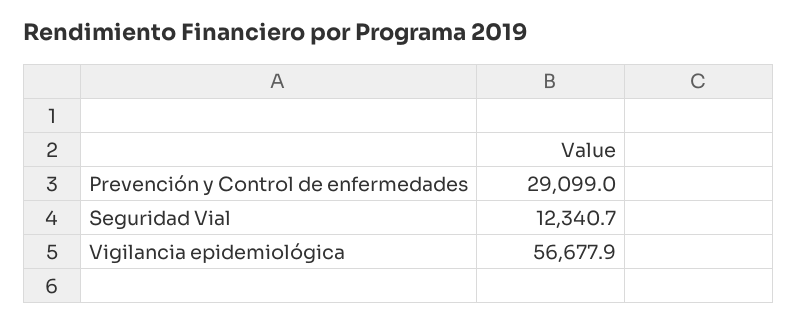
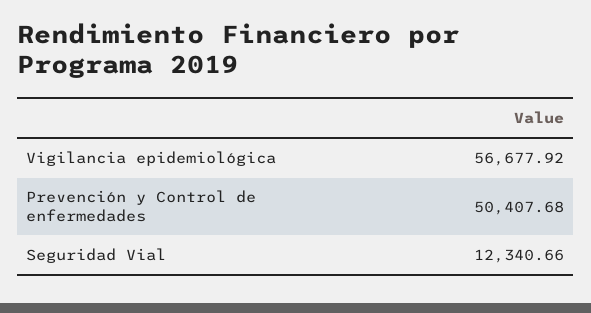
  {
-   "Prevención y Control de enfermedades": 29099,
+   "Prevención y Control de enfermedades": 50407.68,
    "Seguridad Vial": 12340.66,
    "Vigilancia epidemiológica": 56677.92
  }

